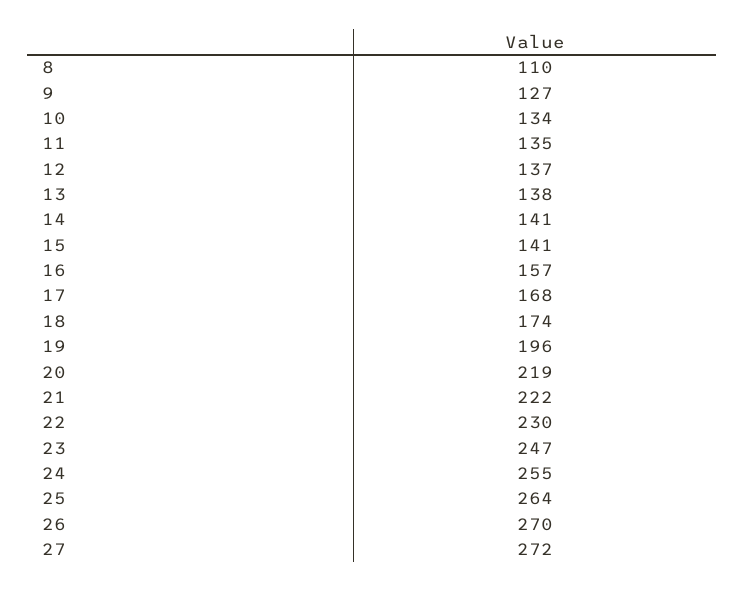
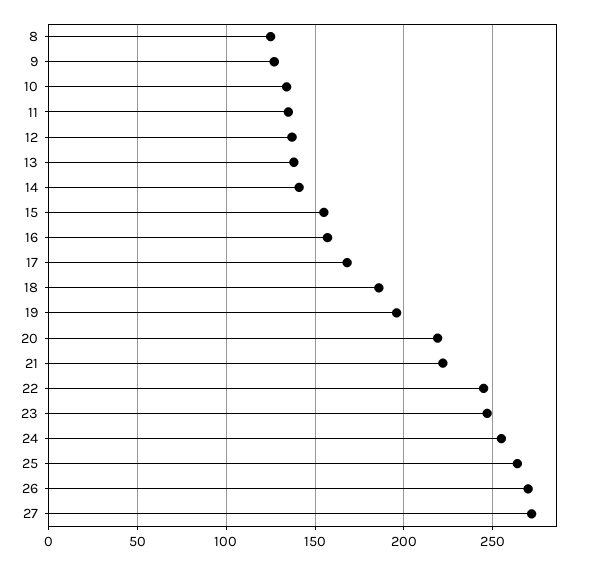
  {
-   "8": 110,
+   "8": 125,
    "9": 127,
    "10": 134,
    "11": 135,
    "12": 137,
    "13": 138,
    "14": 141,
-   "15": 141,
+   "15": 155,
    "16": 157,
    "17": 168,
-   "18": 174,
+   "18": 185,
    "19": 196,
    "20": 219,
    "21": 222,
-   "22": 230,
+   "22": 245,
    "23": 247,
    "24": 255,
    "25": 264,
    "26": 270,
    "27": 272
  }

